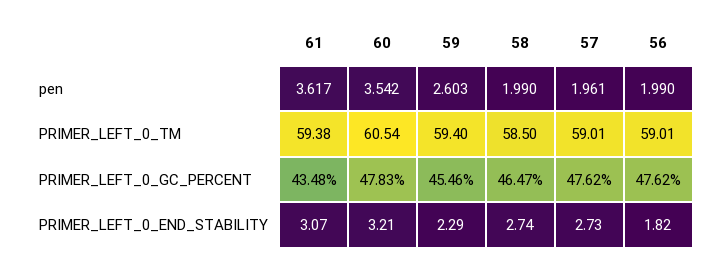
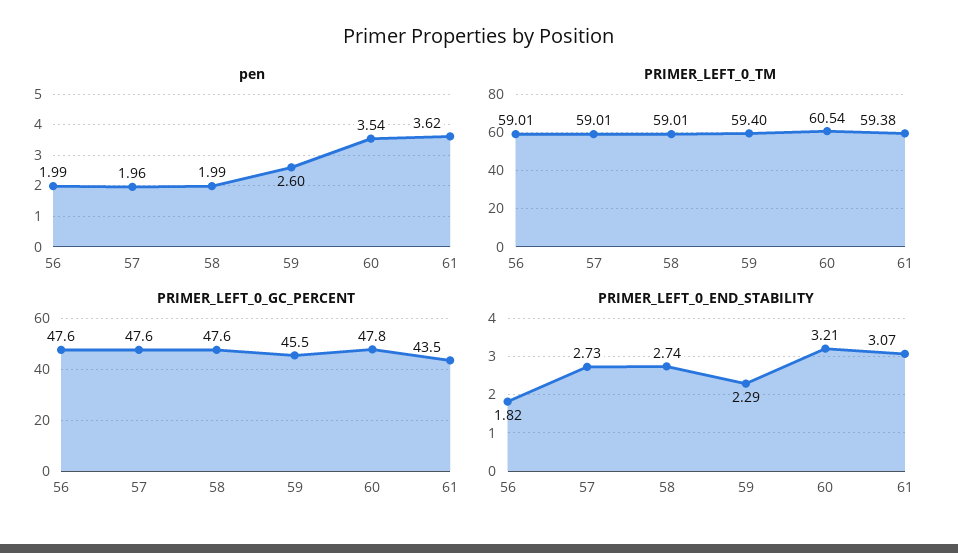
  {
    "pen": {
      "61": 3.617,
      "60": 3.542,
      "59": 2.603,
      "58": 1.99,
      "57": 1.961,
      "56": 1.99
    },
    "PRIMER_LEFT_0_TM": {
      "61": 59.38,
      "60": 60.54,
      "59": 59.4,
-     "58": 58.5,
+     "58": 59.01,
      "57": 59.01,
      "56": 59.01
    },
    "PRIMER_LEFT_0_GC_PERCENT": {
      "61": 43.48,
      "60": 47.83,
      "59": 45.46,
-     "58": 46.47,
+     "58": 47.6,
      "57": 47.62,
      "56": 47.62
    },
    "PRIMER_LEFT_0_END_STABILITY": {
      "61": 3.07,
      "60": 3.21,
      "59": 2.29,
      "58": 2.74,
      "57": 2.73,
      "56": 1.82
    }
  }

